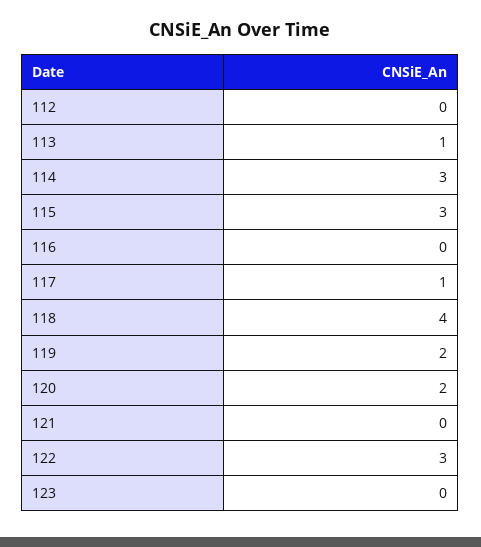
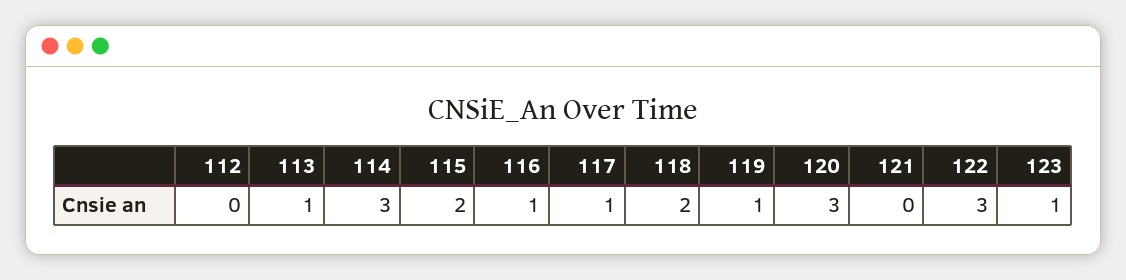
  {
    "112": 0,
    "113": 1,
    "114": 3,
-   "115": 3,
+   "115": 2,
-   "116": 0,
+   "116": 1,
    "117": 1,
-   "118": 4,
+   "118": 2,
-   "119": 2,
+   "119": 1,
-   "120": 2,
+   "120": 3,
    "121": 0,
    "122": 3,
-   "123": 0
+   "123": 1
  }

